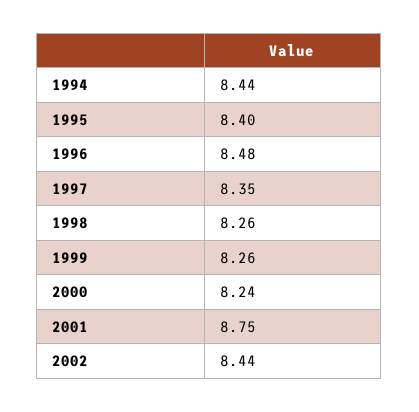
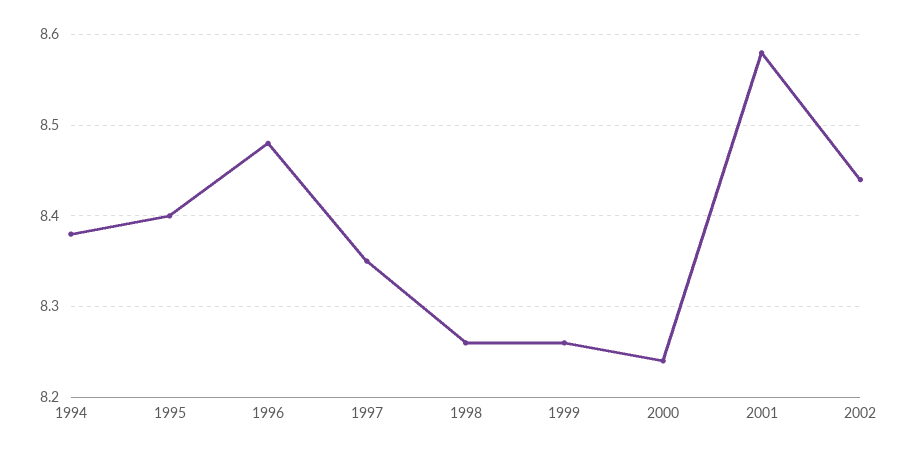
  {
-   "1994": 8.44,
+   "1994": 8.38,
    "1995": 8.4,
    "1996": 8.48,
    "1997": 8.35,
    "1998": 8.26,
    "1999": 8.26,
    "2000": 8.24,
-   "2001": 8.75,
+   "2001": 8.58,
    "2002": 8.44
  }

